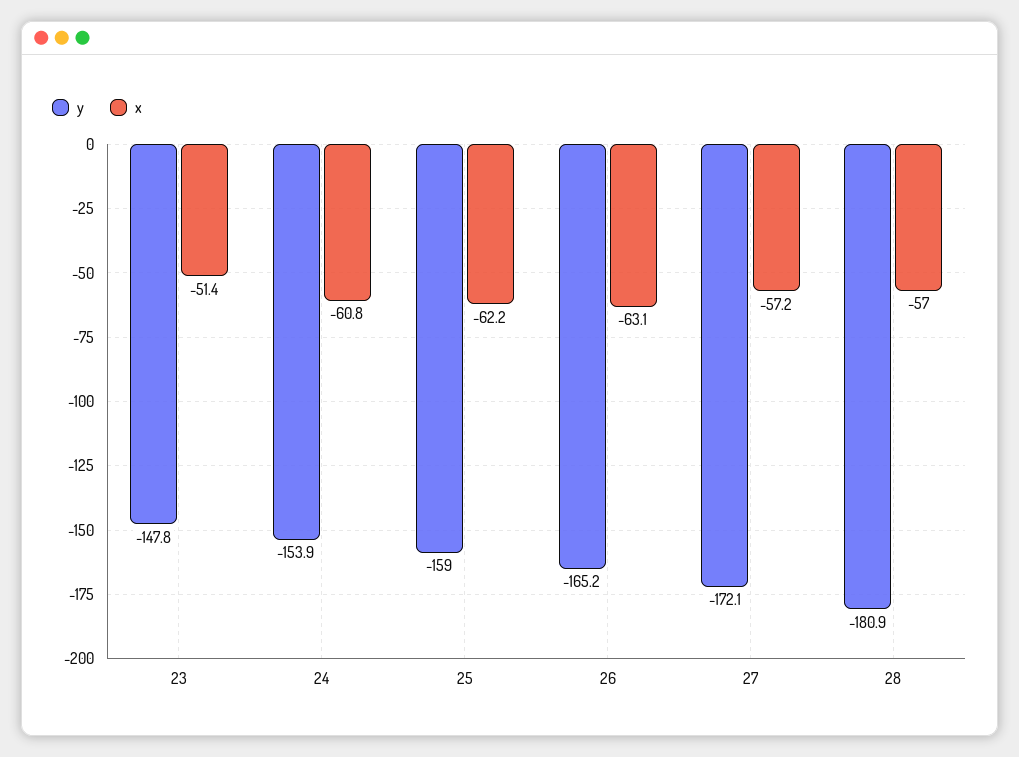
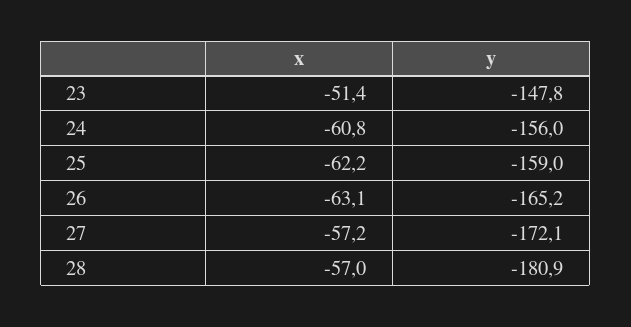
  {
    "y": {
      "23": -147.8,
-     "24": -153.9,
+     "24": -156,
      "25": -159,
      "26": -165.2,
      "27": -172.1,
      "28": -180.9
    },
    "x": {
      "23": -51.4,
      "24": -60.8,
      "25": -62.2,
      "26": -63.1,
      "27": -57.2,
      "28": -57
    }
  }

